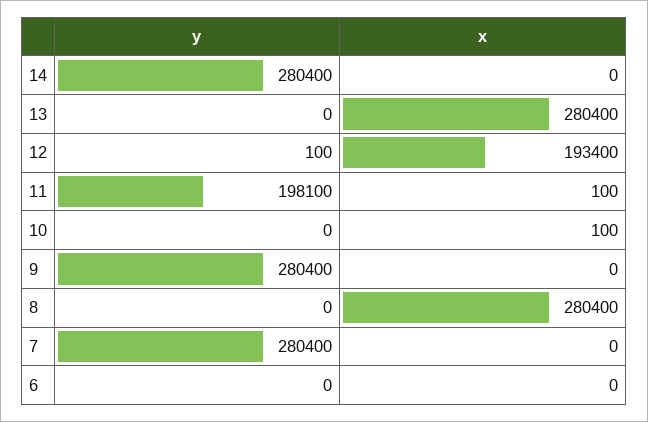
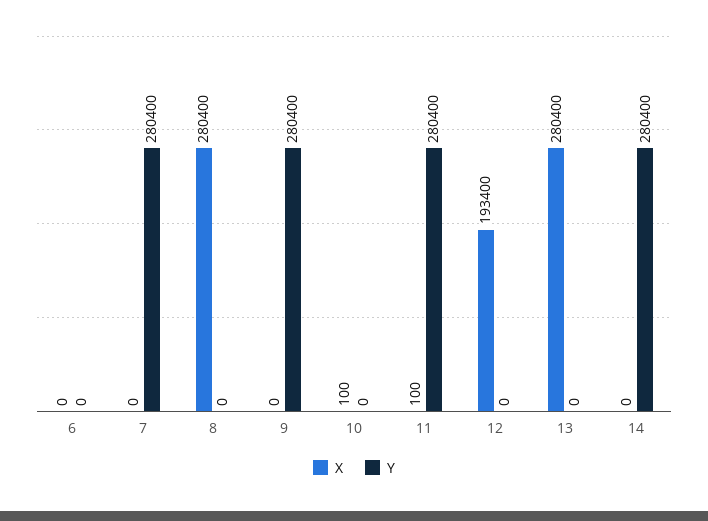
  {
    "y": {
      "14": 280400,
      "13": 0,
-     "12": 100,
+     "12": 0,
-     "11": 198100,
+     "11": 280400,
      "10": 0,
      "9": 280400,
      "8": 0,
      "7": 280400,
      "6": 0
    },
    "x": {
      "14": 0,
      "13": 280400,
      "12": 193400,
      "11": 100,
      "10": 100,
      "9": 0,
      "8": 280400,
      "7": 0,
      "6": 0
    }
  }

